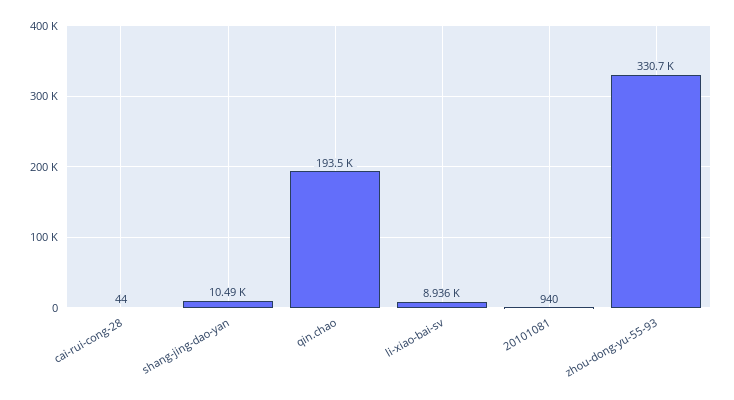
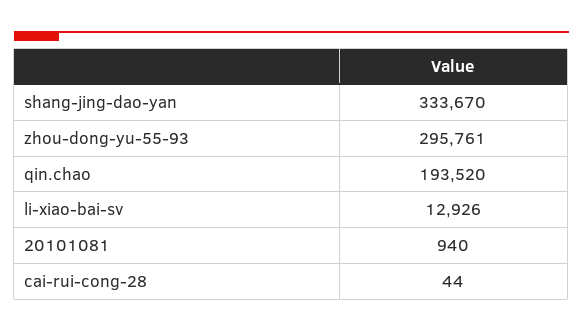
  {
    "cai-rui-cong-28": 44,
-   "shang-jing-dao-yan": 10490,
+   "shang-jing-dao-yan": 333670,
    "qin.chao": 193520,
-   "li-xiao-bai-sv": 8936,
+   "li-xiao-bai-sv": 12926,
    "20101081": 940,
-   "zhou-dong-yu-55-93": 330700
+   "zhou-dong-yu-55-93": 295761
  }

